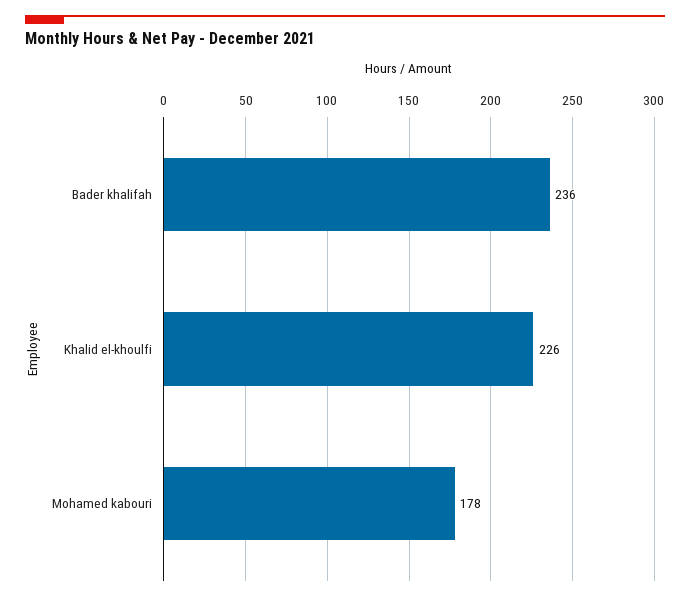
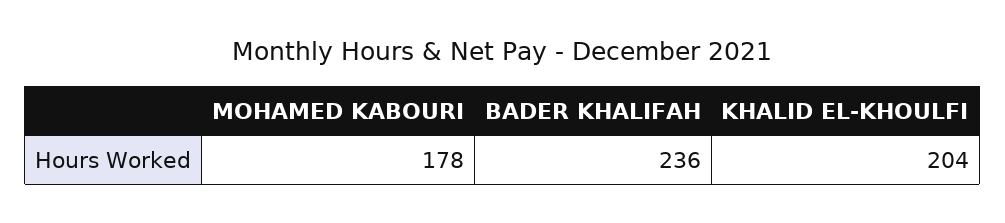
  {
    "Bader khalifah": 236,
-   "Khalid el-khoulfi": 226,
+   "Khalid el-khoulfi": 204,
    "Mohamed kabouri": 178
  }

